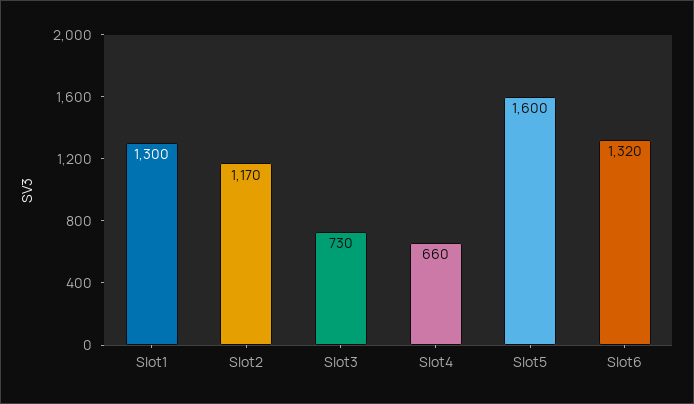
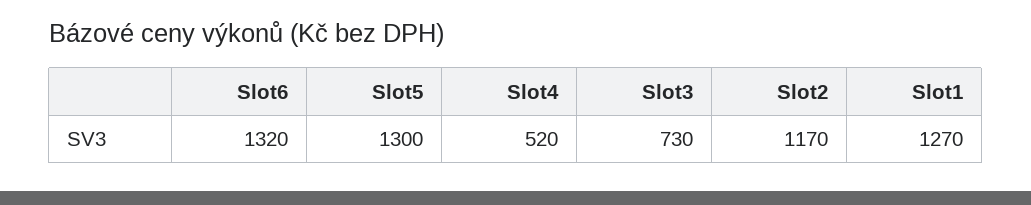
  {
-   "Slot1": 1300,
+   "Slot1": 1270,
    "Slot2": 1170,
    "Slot3": 730,
-   "Slot4": 660,
+   "Slot4": 520,
-   "Slot5": 1600,
+   "Slot5": 1300,
    "Slot6": 1320
  }

